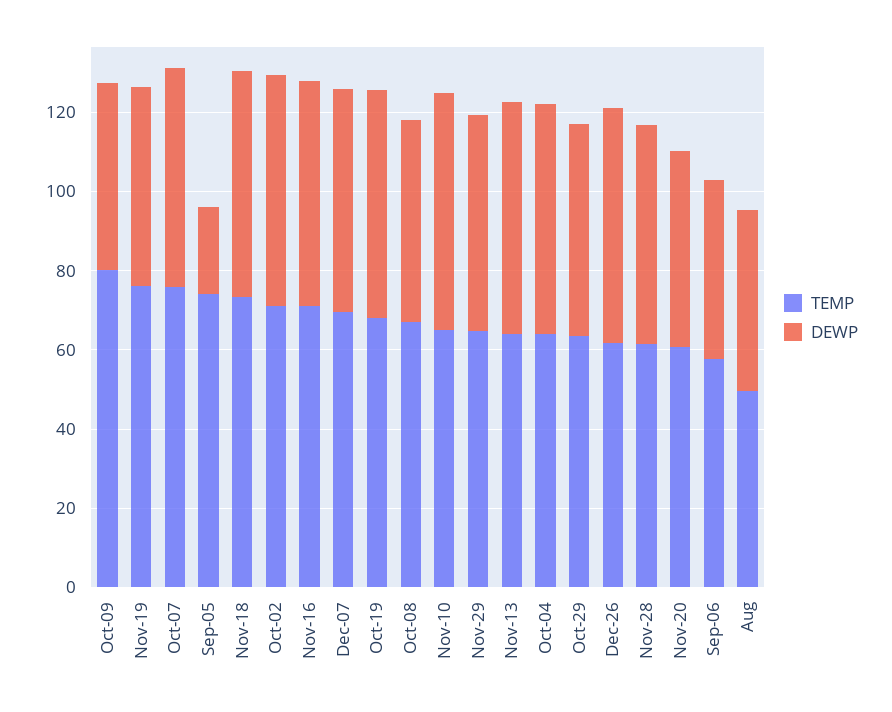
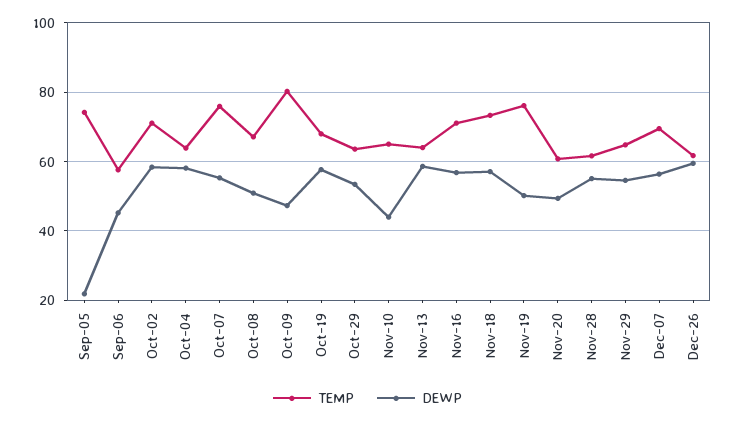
  {
    "TEMP": {
      "Oct-09": 80,
      "Nov-19": 76,
      "Oct-07": 76,
      "Sep-05": 74,
      "Nov-18": 74,
      "Oct-02": 72,
      "Nov-16": 72,
      "Dec-07": 70,
      "Oct-19": 68,
      "Oct-08": 68,
      "Nov-10": 66,
      "Nov-29": 64,
      "Nov-13": 64,
      "Oct-04": 64,
      "Oct-29": 64,
      "Dec-26": 62,
      "Nov-28": 62,
      "Nov-20": 60,
-     "Sep-06": 58,
+     "Sep-06": 58
-     "Aug": 50
    },
    "DEWP": {
      "Oct-09": 48,
      "Nov-19": 50,
      "Oct-07": 56,
      "Sep-05": 22,
      "Nov-18": 58,
      "Oct-02": 58,
      "Nov-16": 56,
      "Dec-07": 56,
      "Oct-19": 58,
      "Oct-08": 50,
-     "Nov-10": 60,
+     "Nov-10": 44,
      "Nov-29": 54,
      "Nov-13": 58,
      "Oct-04": 58,
      "Oct-29": 54,
      "Dec-26": 60,
      "Nov-28": 56,
      "Nov-20": 50,
-     "Sep-06": 46,
+     "Sep-06": 46
-     "Aug": 45
    }
  }

